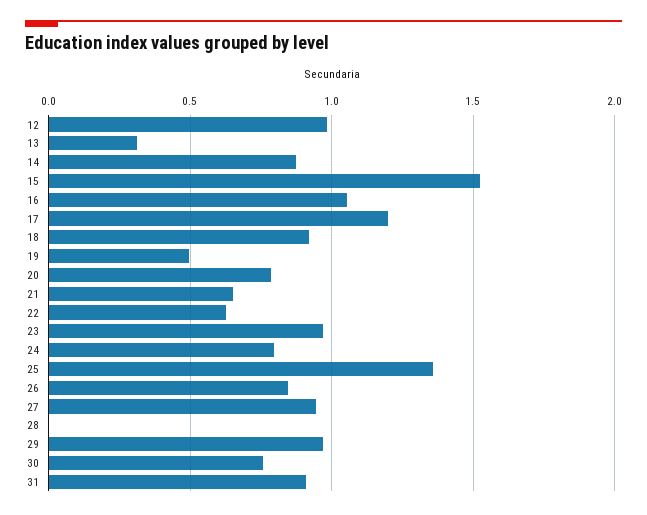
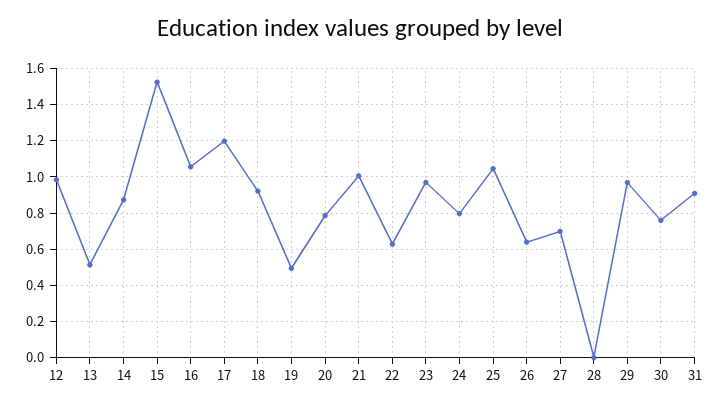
  {
    "12": 1,
-   "13": 0.3,
+   "13": 0.5,
    "14": 0.85,
    "15": 1.55,
    "16": 1.05,
    "17": 1.2,
    "18": 0.9,
    "19": 0.5,
    "20": 0.8,
-   "21": 0.65,
+   "21": 1,
    "22": 0.65,
    "23": 0.95,
    "24": 0.8,
-   "25": 1.35,
+   "25": 1.05,
-   "26": 0.85,
+   "26": 0.65,
-   "27": 0.95,
+   "27": 0.7,
    "28": 0,
    "29": 0.95,
    "30": 0.75,
    "31": 0.9
  }

